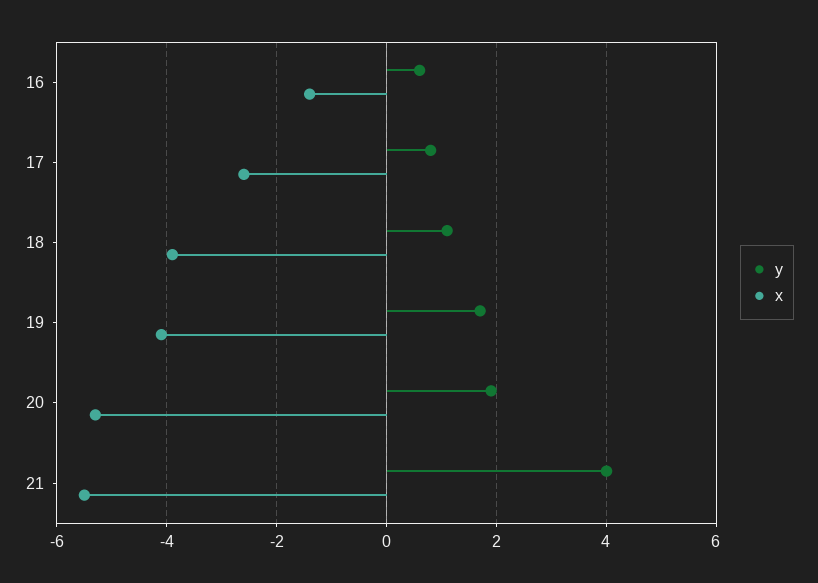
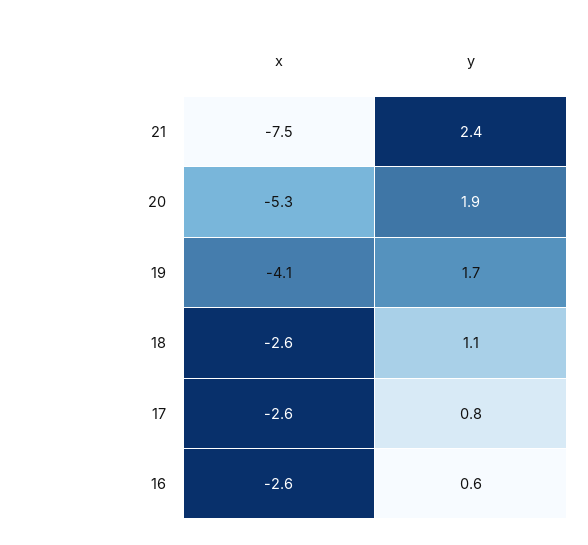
  {
    "y": {
      "16": 0.6,
      "17": 0.8,
      "18": 1.1,
      "19": 1.7,
      "20": 1.9,
-     "21": 4
+     "21": 2.4
    },
    "x": {
-     "16": -1.5,
+     "16": -2.6,
      "17": -2.6,
-     "18": -4,
+     "18": -2.6,
      "19": -4.1,
      "20": -5.3,
-     "21": -5.5
+     "21": -7.5
    }
  }

